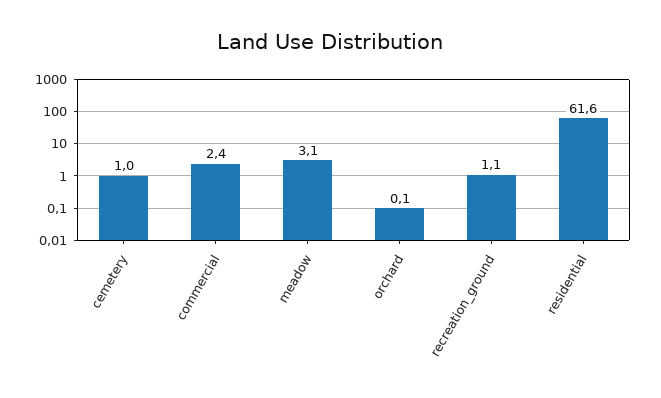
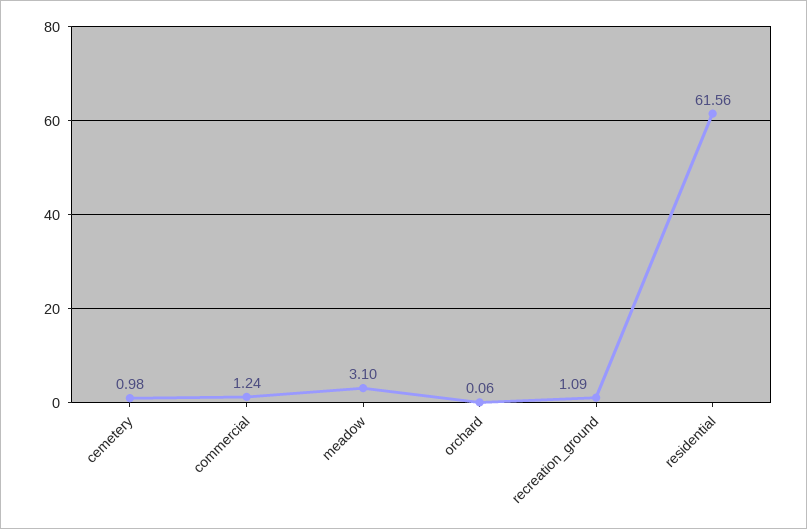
  {
    "cemetery": 0.98,
-   "commercial": 2.4,
+   "commercial": 1.24,
    "meadow": 3.1,
    "orchard": 0.06,
    "recreation_ground": 1.09,
    "residential": 61.56
  }

